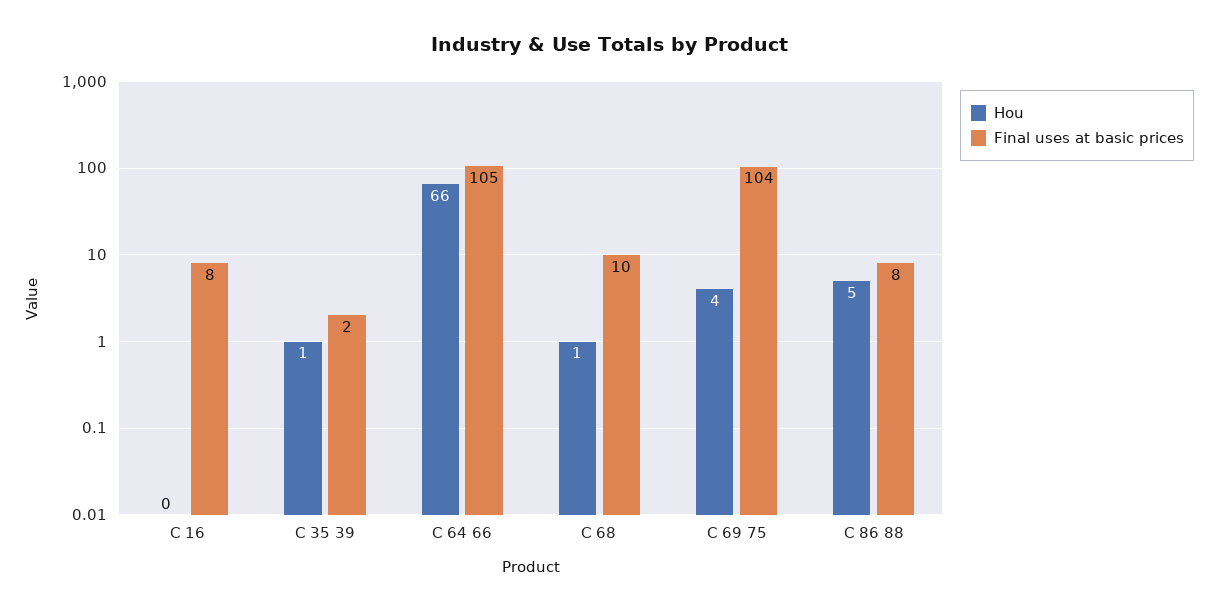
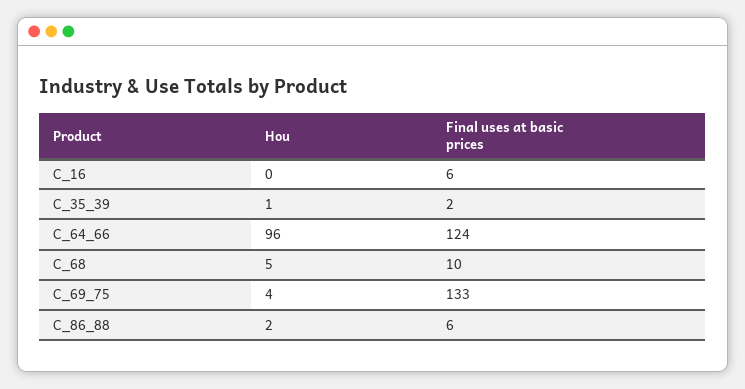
  {
    "Hou": {
      "C 16": 0,
      "C 35 39": 1,
-     "C 64 66": 66,
+     "C 64 66": 96,
-     "C 68": 1,
+     "C 68": 5,
      "C 69 75": 4,
-     "C 86 88": 5
+     "C 86 88": 2
    },
    "Final uses at basic prices": {
-     "C 16": 8,
+     "C 16": 6,
      "C 35 39": 2,
-     "C 64 66": 105,
+     "C 64 66": 124,
      "C 68": 10,
-     "C 69 75": 104,
+     "C 69 75": 133,
-     "C 86 88": 8
+     "C 86 88": 6
    }
  }

